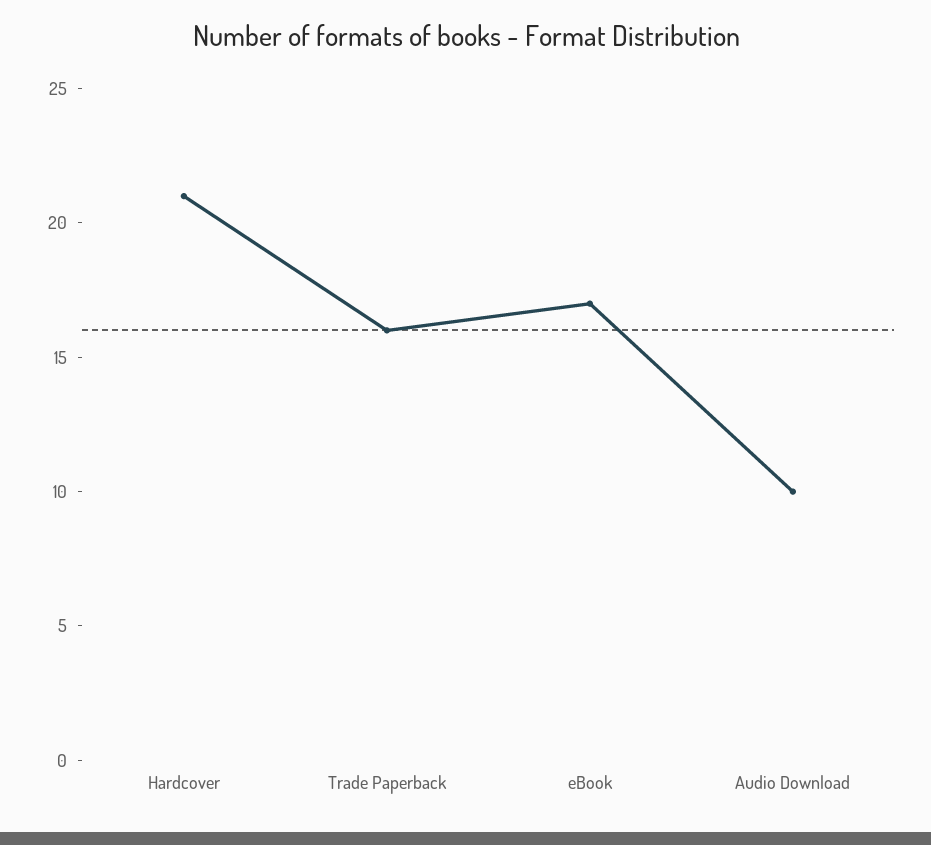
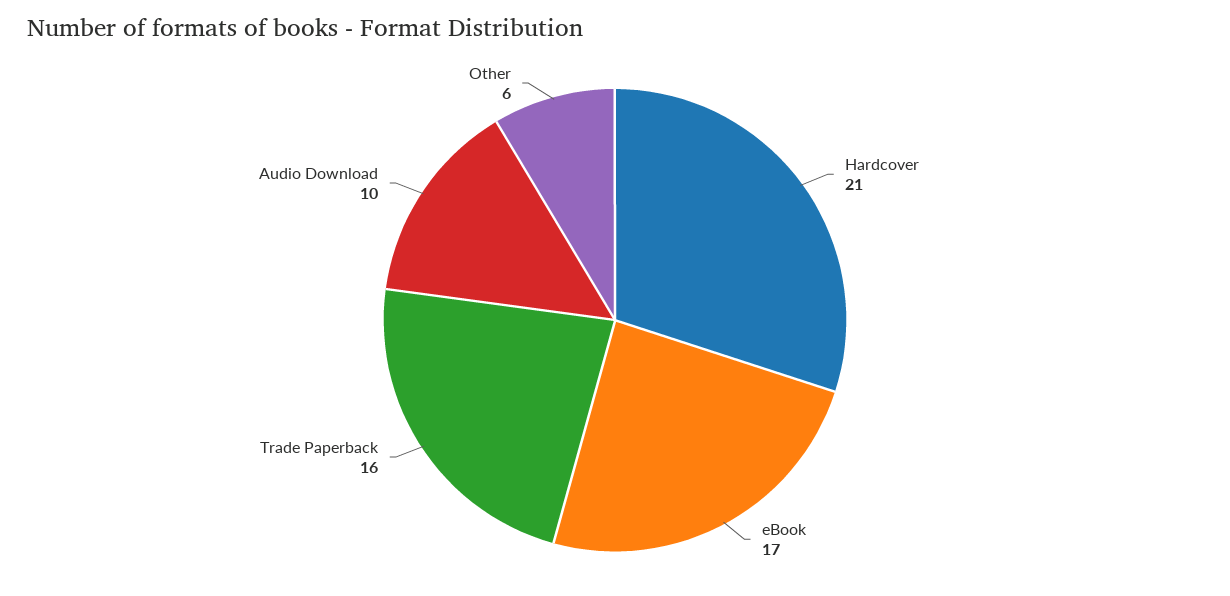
  {
    "Hardcover": 21,
    "Trade Paperback": 16,
    "eBook": 17,
-   "Audio Download": 10
+   "Audio Download": 10,
+   "Other": 6
  }

